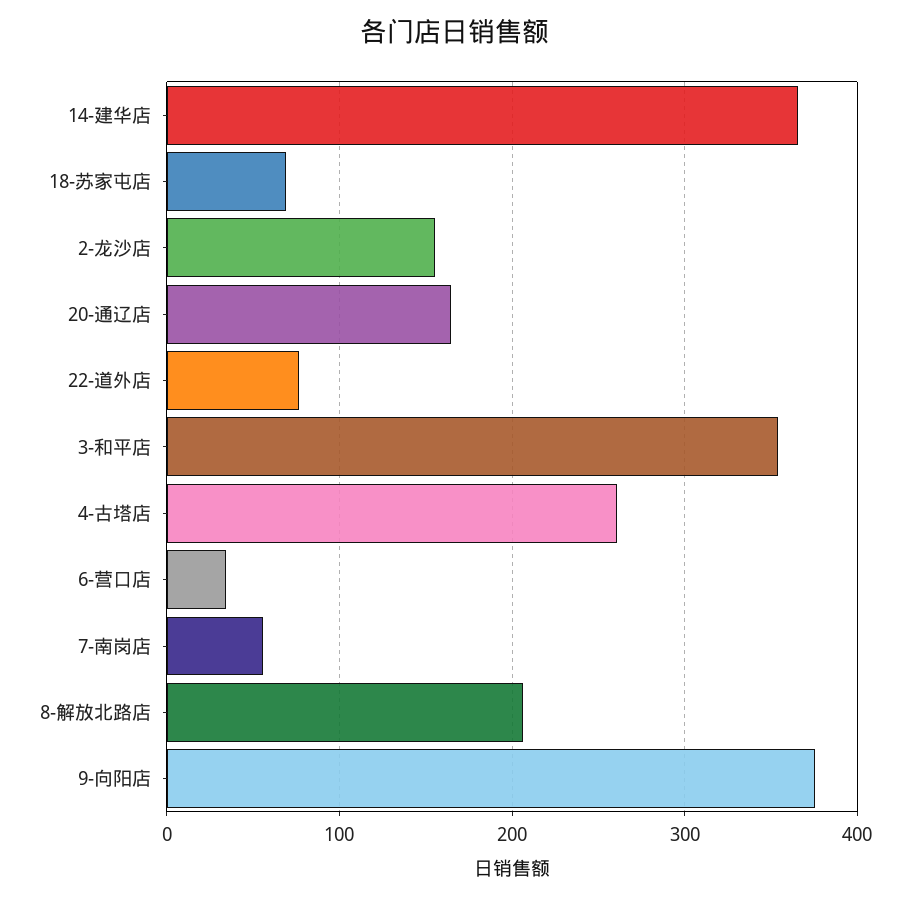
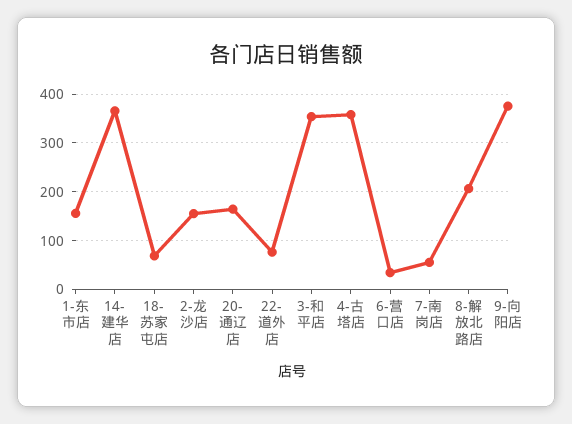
  {
    "14-建华店": 370,
    "18-苏家屯店": 70,
    "2-龙沙店": 160,
    "20-通辽店": 160,
    "22-道外店": 80,
    "3-和平店": 350,
-   "4-古塔店": 260,
+   "4-古塔店": 360,
    "6-营口店": 30,
    "7-南岗店": 60,
    "8-解放北路店": 210,
-   "9-向阳店": 380
+   "9-向阳店": 380,
+   "1-东市店": 160
  }

